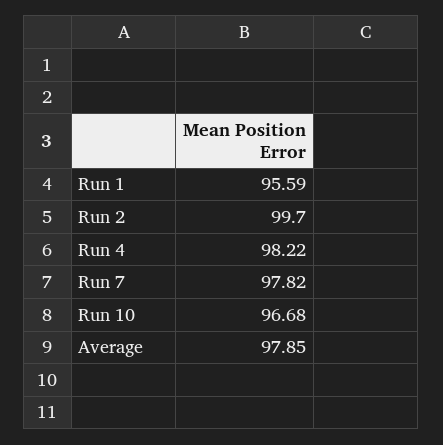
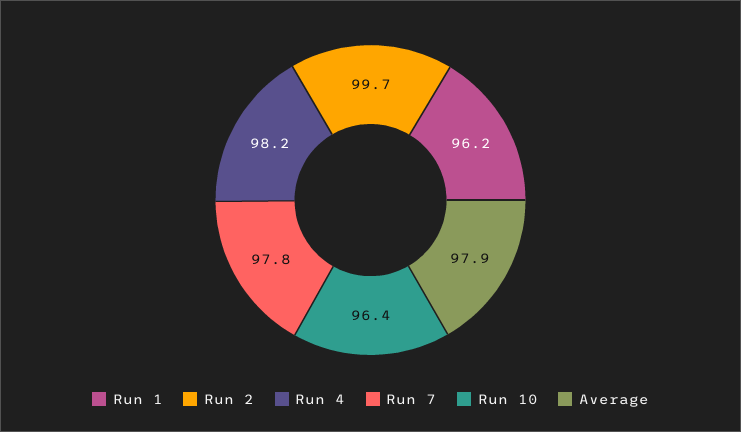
  {
-   "Run 1": 95.59,
+   "Run 1": 96.2,
    "Run 2": 99.7,
    "Run 4": 98.22,
    "Run 7": 97.82,
-   "Run 10": 96.68,
+   "Run 10": 96.4,
    "Average": 97.85
  }

